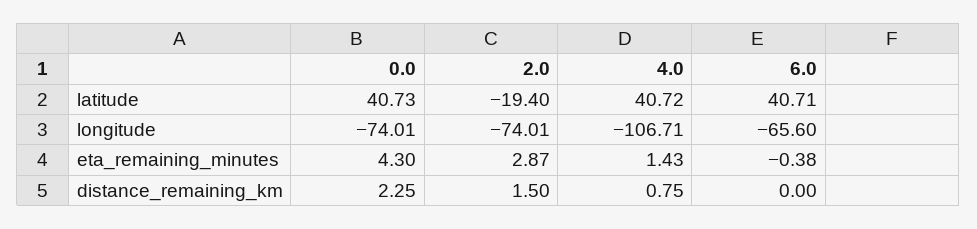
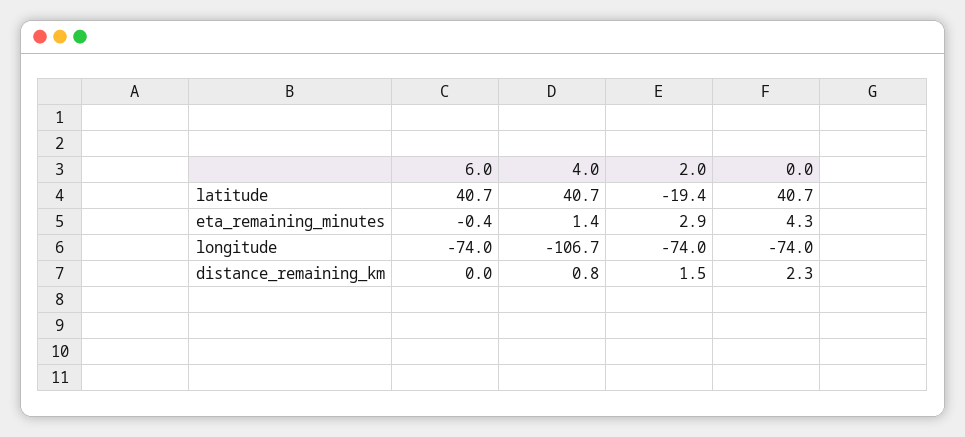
  {
    "0.0": {
      "latitude": 40.73,
      "longitude": -74.01,
      "eta_remaining_minutes": 4.3,
      "distance_remaining_km": 2.25
    },
    "2.0": {
      "latitude": -19.4,
      "longitude": -74.01,
      "eta_remaining_minutes": 2.87,
      "distance_remaining_km": 1.5
    },
    "4.0": {
      "latitude": 40.72,
      "longitude": -106.71,
      "eta_remaining_minutes": 1.43,
      "distance_remaining_km": 0.75
    },
    "6.0": {
      "latitude": 40.71,
-     "longitude": -65.6,
+     "longitude": -74,
      "eta_remaining_minutes": -0.38,
      "distance_remaining_km": 0
    }
  }

